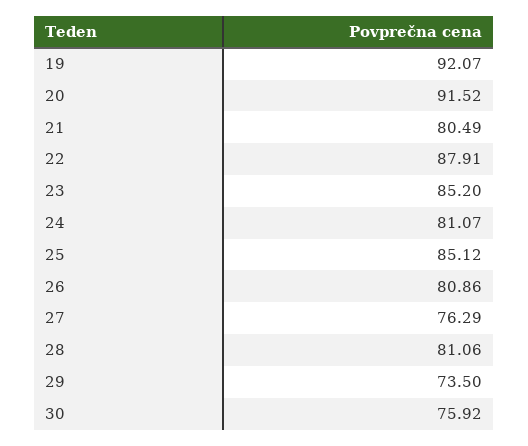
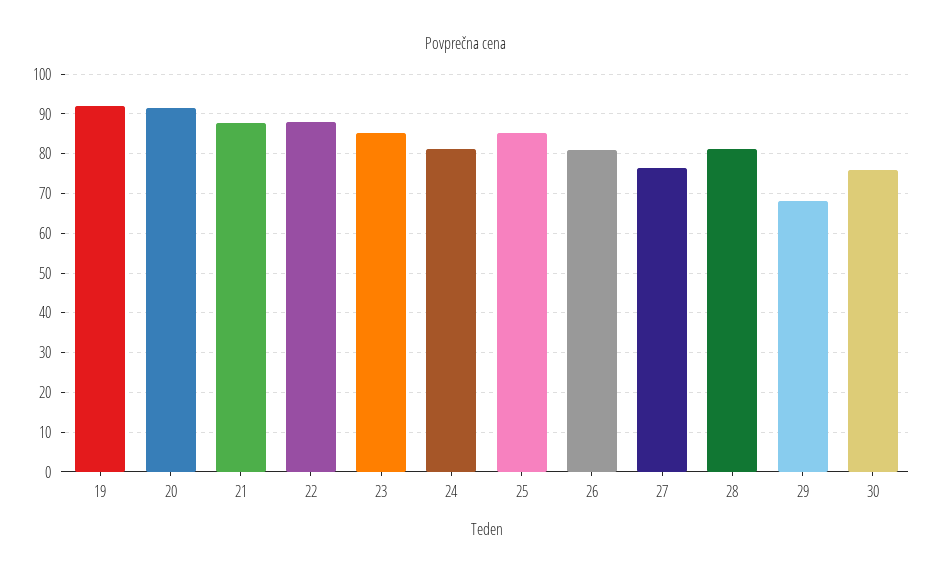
  {
    "19": 92.07,
    "20": 91.52,
-   "21": 80.49,
+   "21": 88,
    "22": 87.91,
    "23": 85.2,
    "24": 81.07,
    "25": 85.12,
    "26": 80.86,
    "27": 76.29,
    "28": 81.06,
-   "29": 73.5,
+   "29": 68,
    "30": 75.92
  }

